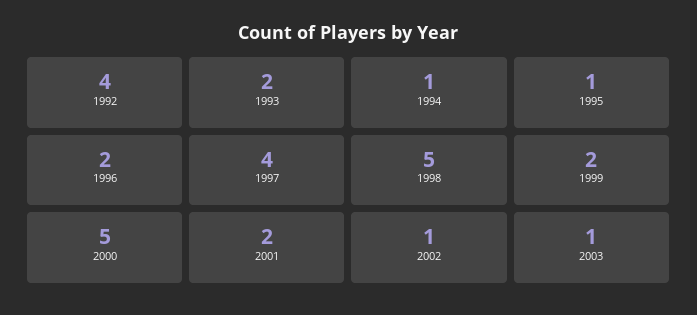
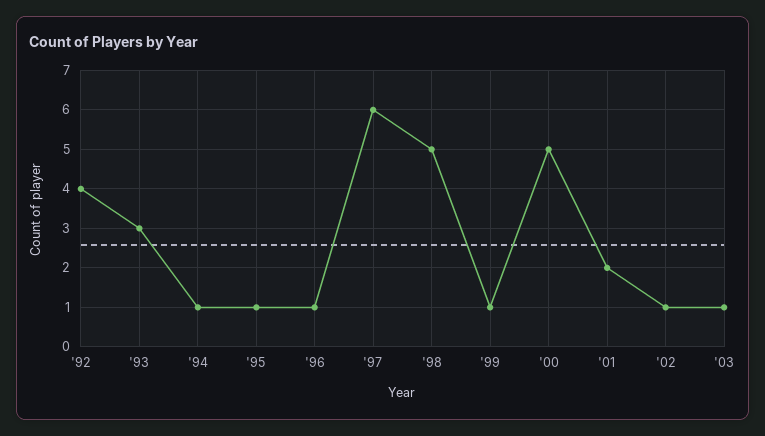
  {
    "1992": 4,
-   "1993": 2,
+   "1993": 3,
    "1994": 1,
    "1995": 1,
-   "1996": 2,
+   "1996": 1,
-   "1997": 4,
+   "1997": 6,
    "1998": 5,
-   "1999": 2,
+   "1999": 1,
    "2000": 5,
    "2001": 2,
    "2002": 1,
    "2003": 1
  }

